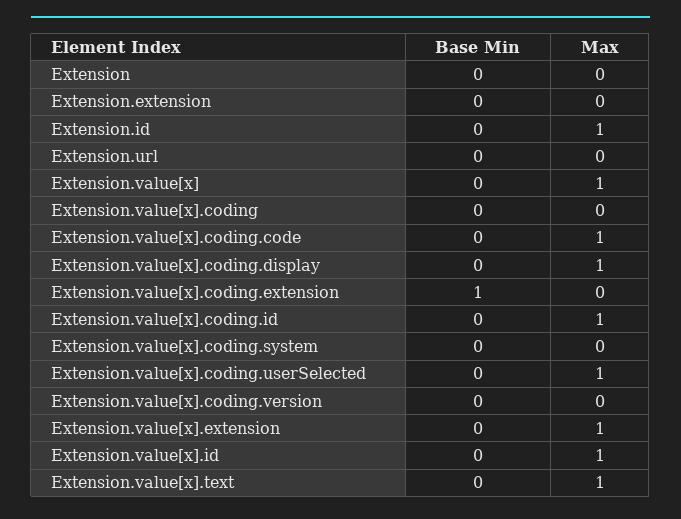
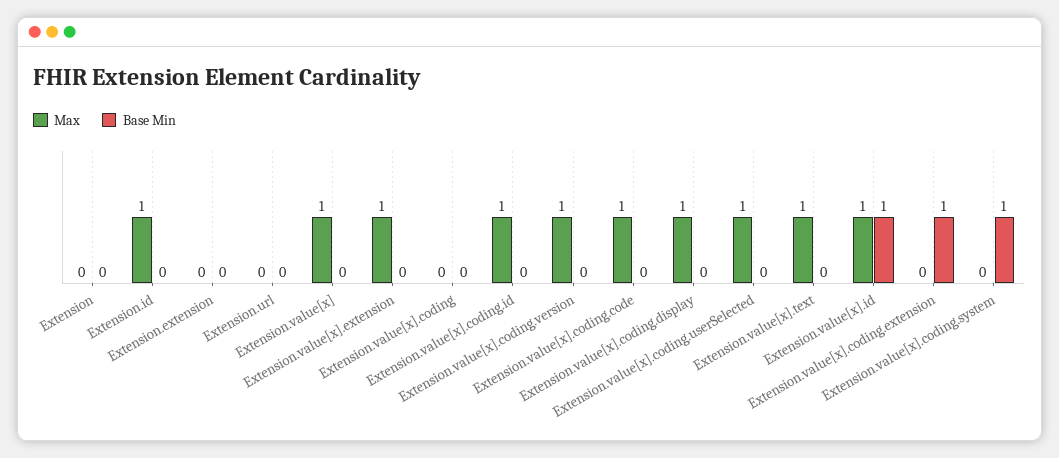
  {
    "Base Min": {
      "Extension": 0,
      "Extension.extension": 0,
      "Extension.id": 0,
      "Extension.url": 0,
      "Extension.value[x]": 0,
      "Extension.value[x].coding": 0,
      "Extension.value[x].coding.code": 0,
      "Extension.value[x].coding.display": 0,
      "Extension.value[x].coding.extension": 1,
      "Extension.value[x].coding.id": 0,
-     "Extension.value[x].coding.system": 0,
+     "Extension.value[x].coding.system": 1,
      "Extension.value[x].coding.userSelected": 0,
      "Extension.value[x].coding.version": 0,
      "Extension.value[x].extension": 0,
-     "Extension.value[x].id": 0,
+     "Extension.value[x].id": 1,
      "Extension.value[x].text": 0
    },
    "Max": {
      "Extension": 0,
      "Extension.extension": 0,
      "Extension.id": 1,
      "Extension.url": 0,
      "Extension.value[x]": 1,
      "Extension.value[x].coding": 0,
      "Extension.value[x].coding.code": 1,
      "Extension.value[x].coding.display": 1,
      "Extension.value[x].coding.extension": 0,
      "Extension.value[x].coding.id": 1,
      "Extension.value[x].coding.system": 0,
      "Extension.value[x].coding.userSelected": 1,
-     "Extension.value[x].coding.version": 0,
+     "Extension.value[x].coding.version": 1,
      "Extension.value[x].extension": 1,
      "Extension.value[x].id": 1,
      "Extension.value[x].text": 1
    }
  }

